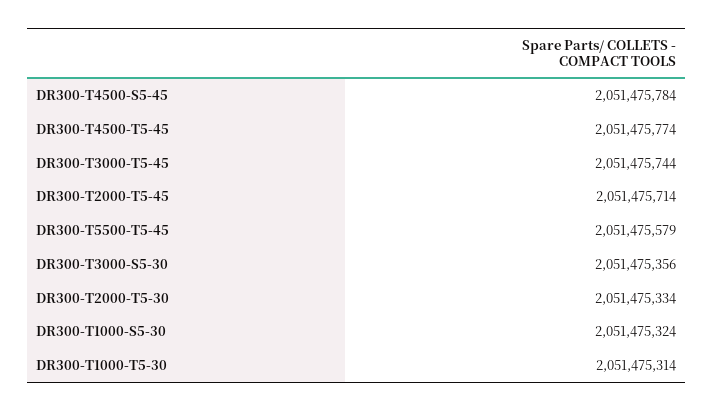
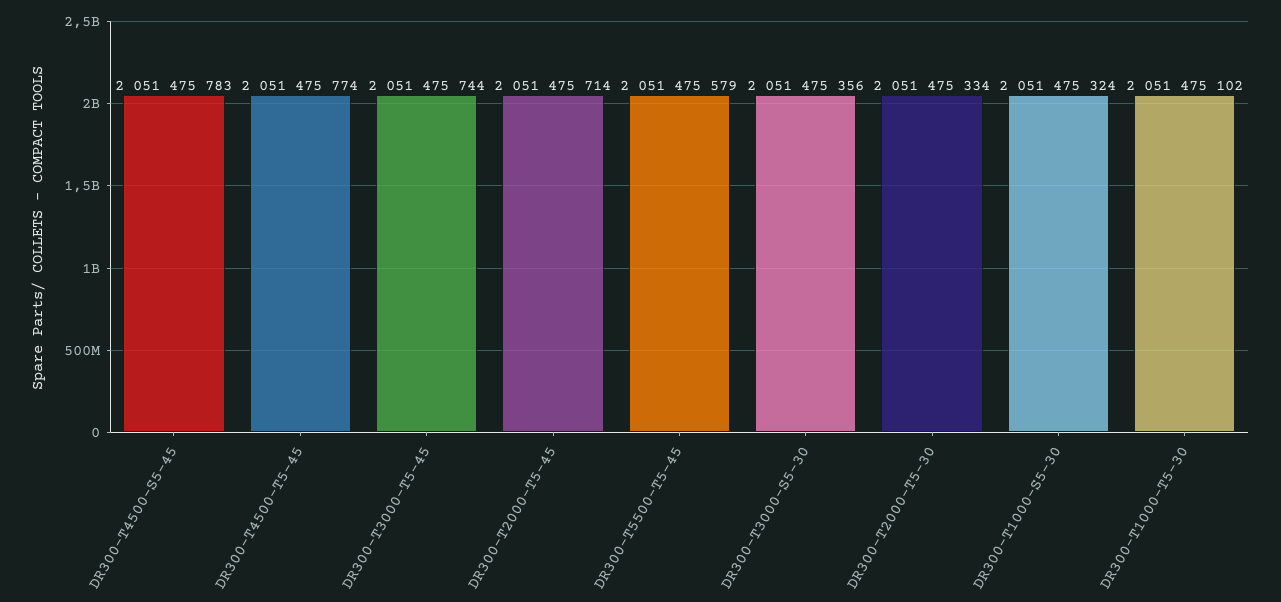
  {
-   "DR300-T4500-S5-45": 2051475784,
+   "DR300-T4500-S5-45": 2051475783,
    "DR300-T4500-T5-45": 2051475774,
    "DR300-T3000-T5-45": 2051475744,
    "DR300-T2000-T5-45": 2051475714,
    "DR300-T5500-T5-45": 2051475579,
    "DR300-T3000-S5-30": 2051475356,
    "DR300-T2000-T5-30": 2051475334,
    "DR300-T1000-S5-30": 2051475324,
-   "DR300-T1000-T5-30": 2051475314
+   "DR300-T1000-T5-30": 2051475102
  }

